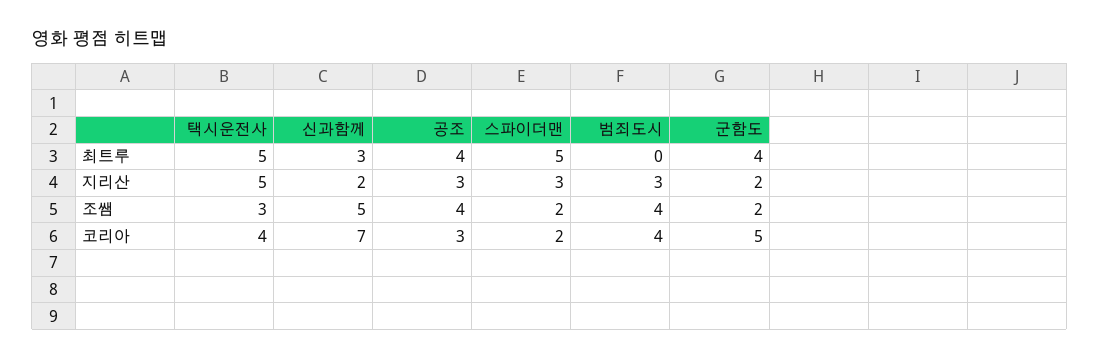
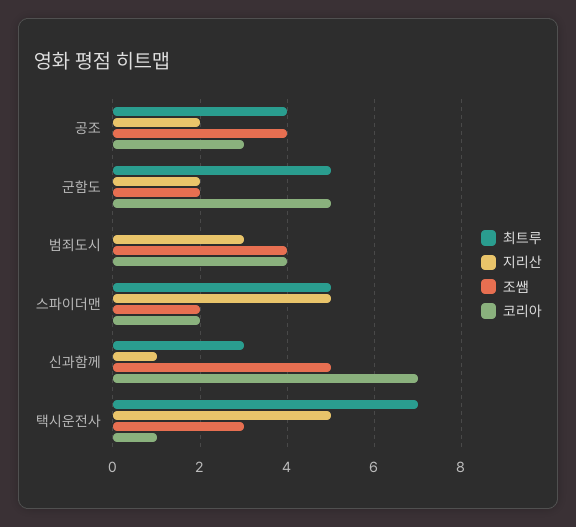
  {
    "최트루": {
-     "택시운전사": 5,
+     "택시운전사": 7,
      "신과함께": 3,
      "공조": 4,
      "스파이더맨": 5,
      "범죄도시": 0,
-     "군함도": 4
+     "군함도": 5
    },
    "지리산": {
      "택시운전사": 5,
-     "신과함께": 2,
+     "신과함께": 1,
-     "공조": 3,
+     "공조": 2,
-     "스파이더맨": 3,
+     "스파이더맨": 5,
      "범죄도시": 3,
      "군함도": 2
    },
    "조쌤": {
      "택시운전사": 3,
      "신과함께": 5,
      "공조": 4,
      "스파이더맨": 2,
      "범죄도시": 4,
      "군함도": 2
    },
    "코리아": {
-     "택시운전사": 4,
+     "택시운전사": 1,
      "신과함께": 7,
      "공조": 3,
      "스파이더맨": 2,
      "범죄도시": 4,
      "군함도": 5
    }
  }

